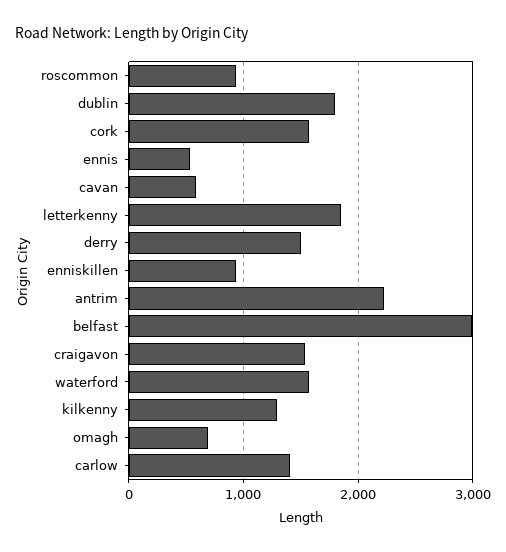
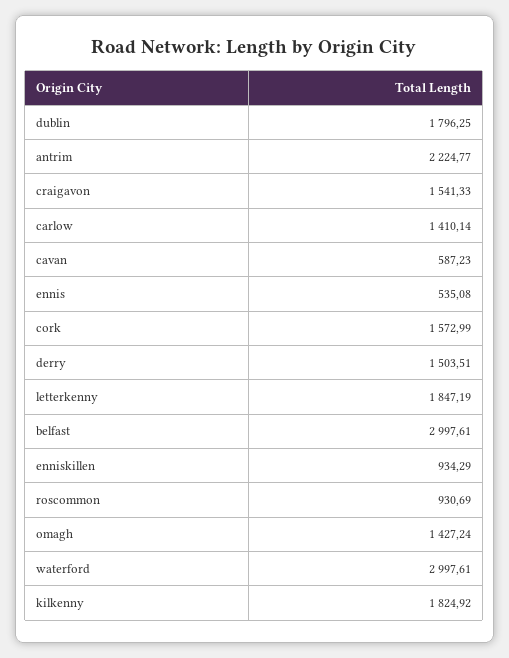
  {
    "roscommon": 930.69,
    "dublin": 1796.25,
    "cork": 1572.99,
    "ennis": 535.08,
    "cavan": 587.23,
    "letterkenny": 1847.19,
    "derry": 1503.51,
    "enniskillen": 934.29,
    "antrim": 2224.77,
    "belfast": 2997.61,
    "craigavon": 1541.33,
-   "waterford": 1600,
+   "waterford": 2997.61,
-   "kilkenny": 1300,
+   "kilkenny": 1824.92,
-   "omagh": 700,
+   "omagh": 1427.24,
    "carlow": 1410.14
  }

